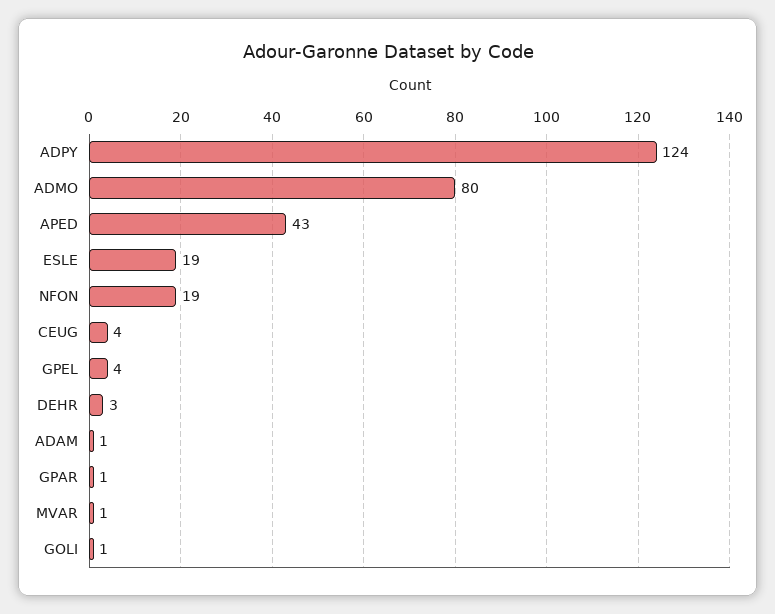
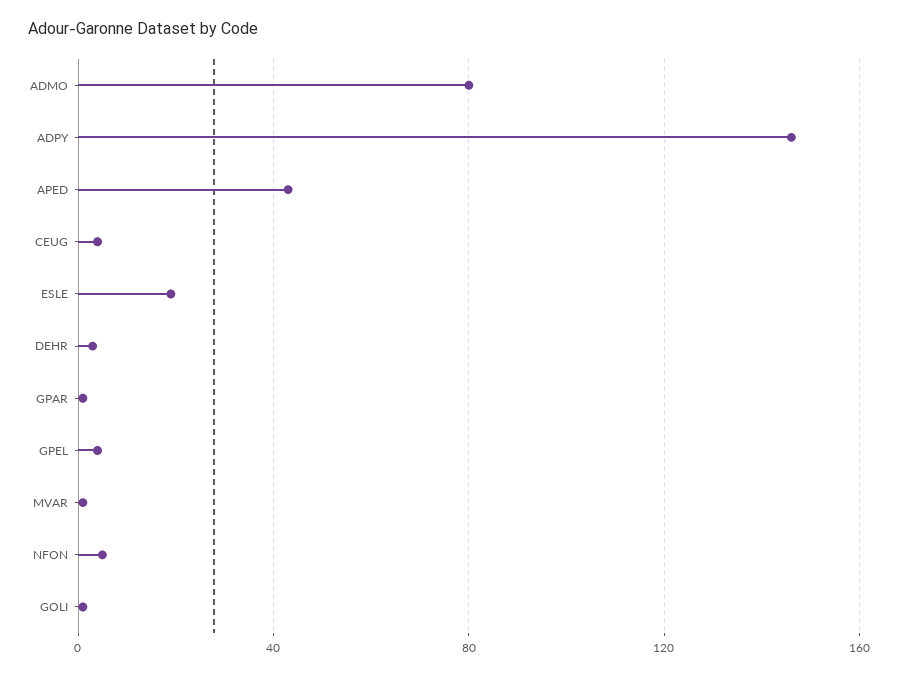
  {
-   "ADPY": 124,
+   "ADPY": 145,
    "ADMO": 80,
    "APED": 43,
    "ESLE": 19,
-   "NFON": 19,
+   "NFON": 5,
    "CEUG": 4,
    "GPEL": 4,
    "DEHR": 3,
-   "ADAM": 1,
    "GPAR": 1,
    "MVAR": 1,
    "GOLI": 1
  }

